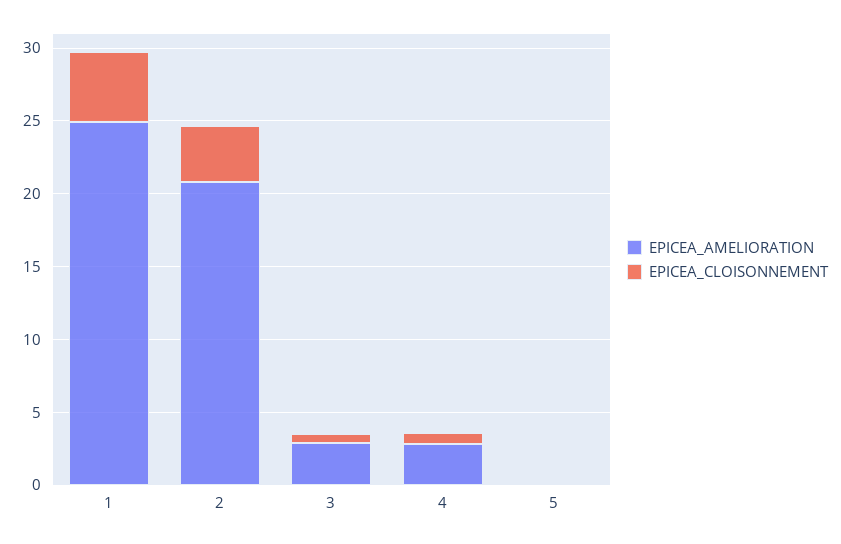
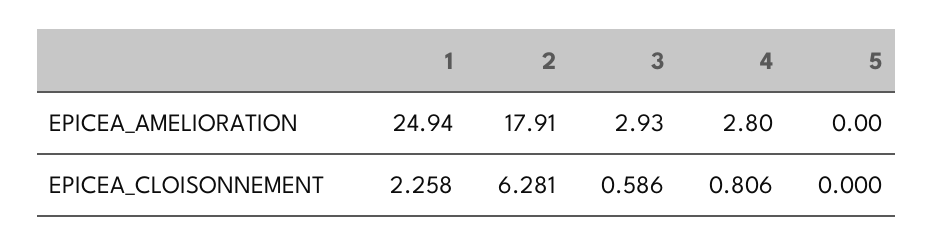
  {
    "EPICEA_AMELIORATION": {
      "1": 24.94,
-     "2": 21,
+     "2": 17.91,
      "3": 2.93,
      "4": 2.8,
      "5": 0
    },
    "EPICEA_CLOISONNEMENT": {
-     "1": 5,
+     "1": 2.258,
-     "2": 4,
+     "2": 6.281,
      "3": 0.586,
      "4": 0.806,
      "5": 0
    }
  }

